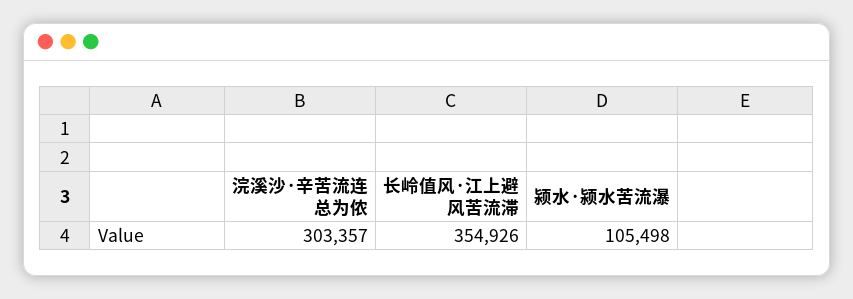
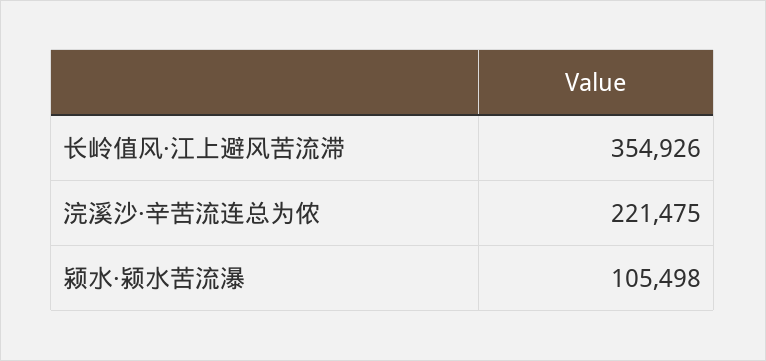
  {
-   "浣溪沙·辛苦流连总为侬": 303357,
+   "浣溪沙·辛苦流连总为侬": 221475,
    "长岭值风·江上避风苦流滞": 354926,
    "颍水·颍水苦流瀑": 105498
  }

